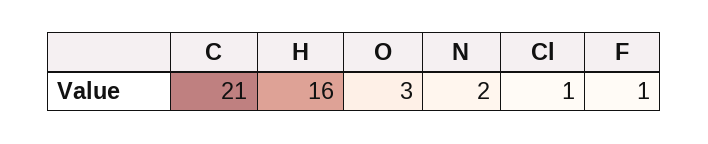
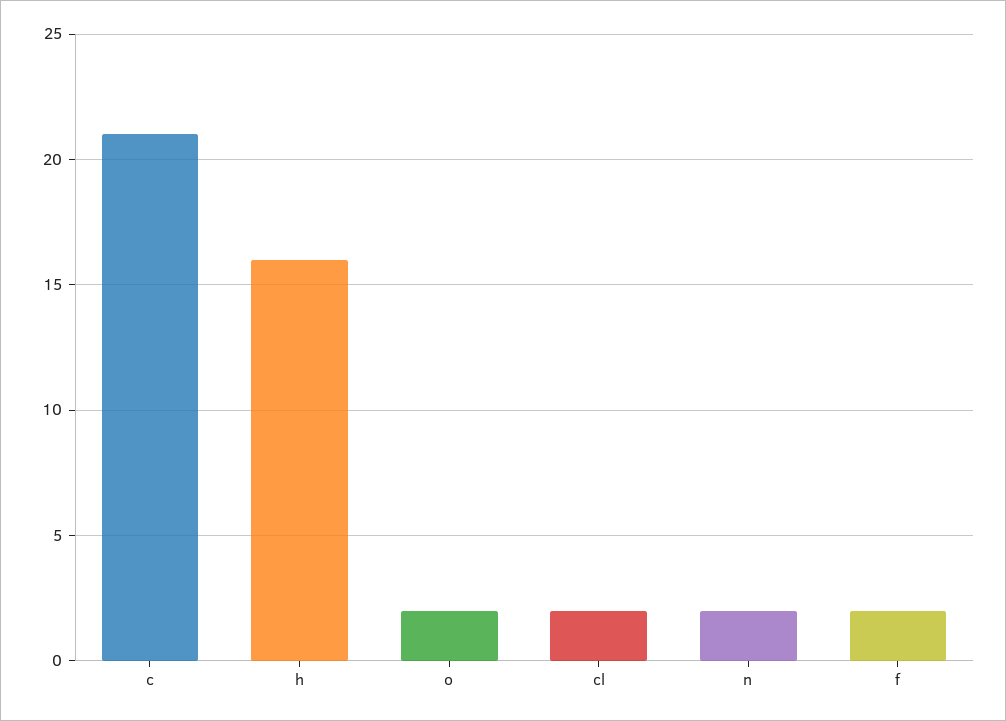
  {
    "C": 21,
    "H": 16,
-   "O": 3,
+   "O": 2,
    "N": 2,
-   "Cl": 1,
+   "Cl": 2,
-   "F": 1
+   "F": 2
  }

